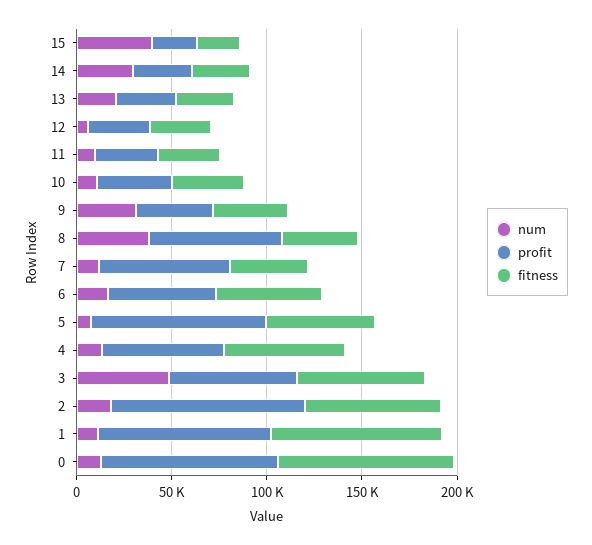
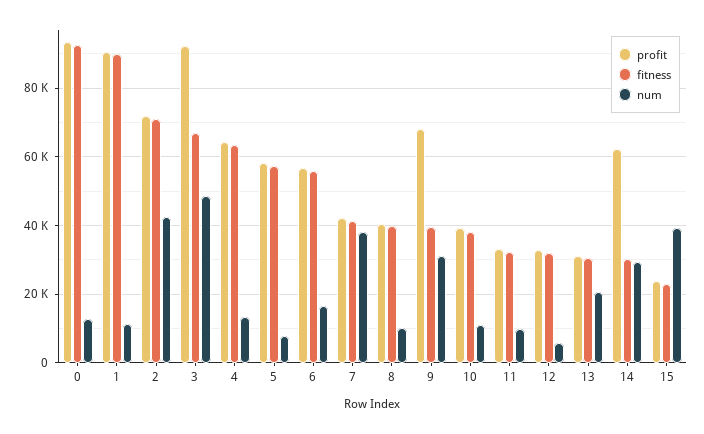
  {
    "num": {
      "15": 40000,
      "14": 30000,
      "13": 20000,
      "12": 6000,
      "11": 10000,
      "10": 10000,
      "9": 30000,
-     "8": 40000,
+     "8": 10000,
-     "7": 10000,
+     "7": 38000,
      "6": 16000,
      "5": 8000,
      "4": 14000,
      "3": 48000,
-     "2": 20000,
+     "2": 42000,
      "1": 12000,
      "0": 12000
    },
    "profit": {
      "15": 24000,
-     "14": 30000,
+     "14": 62000,
      "13": 32000,
      "12": 32000,
      "11": 34000,
      "10": 40000,
-     "9": 40000,
+     "9": 68000,
-     "8": 70000,
+     "8": 40000,
-     "7": 70000,
+     "7": 42000,
      "6": 56000,
-     "5": 90000,
+     "5": 58000,
      "4": 64000,
-     "3": 70000,
+     "3": 92000,
-     "2": 100000,
+     "2": 72000,
      "1": 90000,
      "0": 94000
    },
    "fitness": {
      "15": 22000,
      "14": 30000,
      "13": 30000,
      "12": 32000,
      "11": 32000,
      "10": 38000,
      "9": 40000,
      "8": 40000,
      "7": 42000,
      "6": 56000,
      "5": 58000,
      "4": 64000,
      "3": 66000,
      "2": 72000,
      "1": 90000,
      "0": 92000
    }
  }

